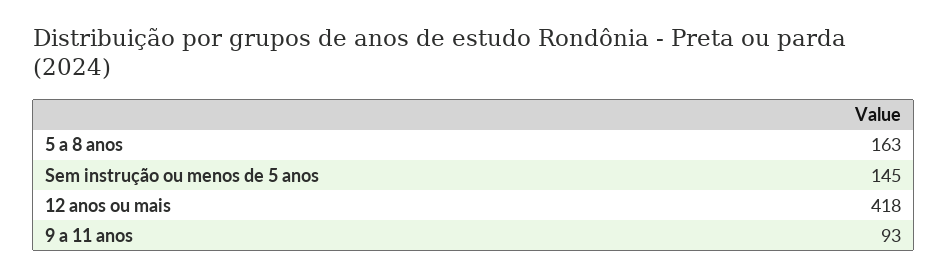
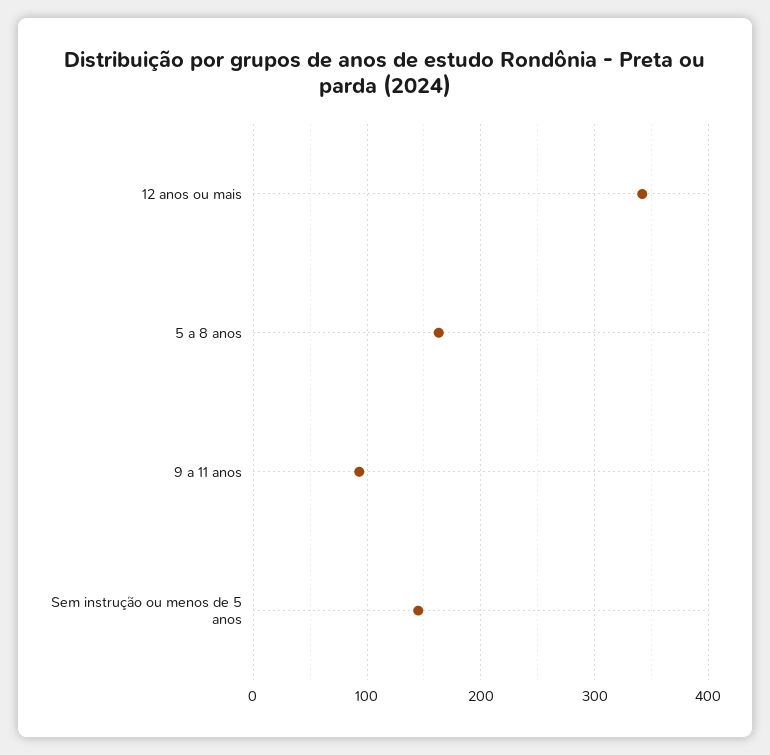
  {
    "5 a 8 anos": 163,
    "Sem instrução ou menos de 5 anos": 145,
-   "12 anos ou mais": 418,
+   "12 anos ou mais": 340,
    "9 a 11 anos": 93
  }

